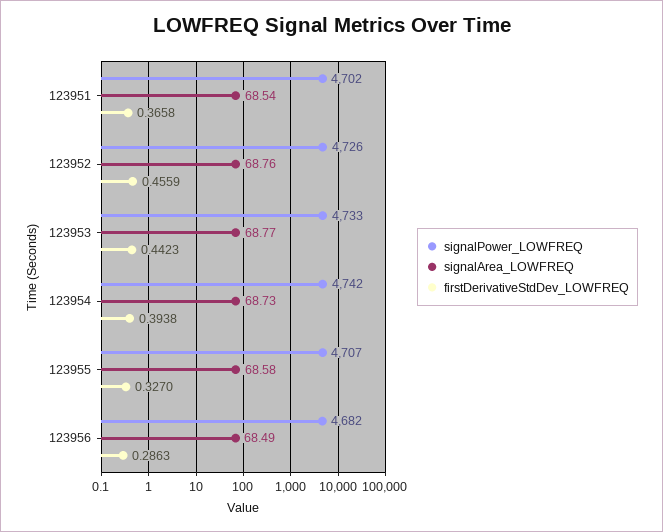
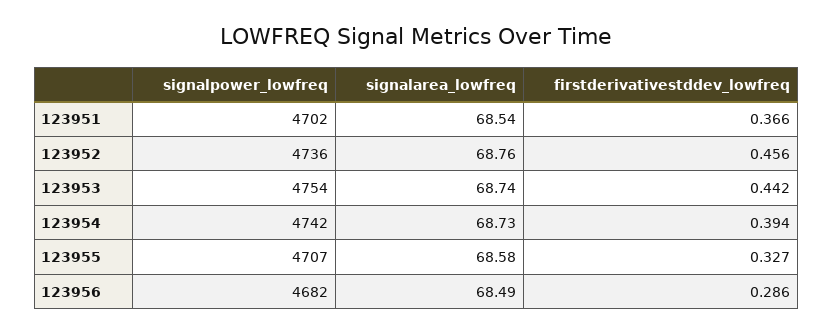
  {
    "signalPower_LOWFREQ": {
      "123951": 4702,
-     "123952": 4726,
+     "123952": 4736,
-     "123953": 4733,
+     "123953": 4754,
      "123954": 4742,
      "123955": 4707,
      "123956": 4682
    },
    "signalArea_LOWFREQ": {
      "123951": 68.54,
      "123952": 68.76,
-     "123953": 68.77,
+     "123953": 68.74,
      "123954": 68.73,
      "123955": 68.58,
      "123956": 68.49
    },
    "firstDerivativeStdDev_LOWFREQ": {
      "123951": 0.3658,
      "123952": 0.4559,
      "123953": 0.4423,
      "123954": 0.3938,
      "123955": 0.327,
      "123956": 0.2863
    }
  }

